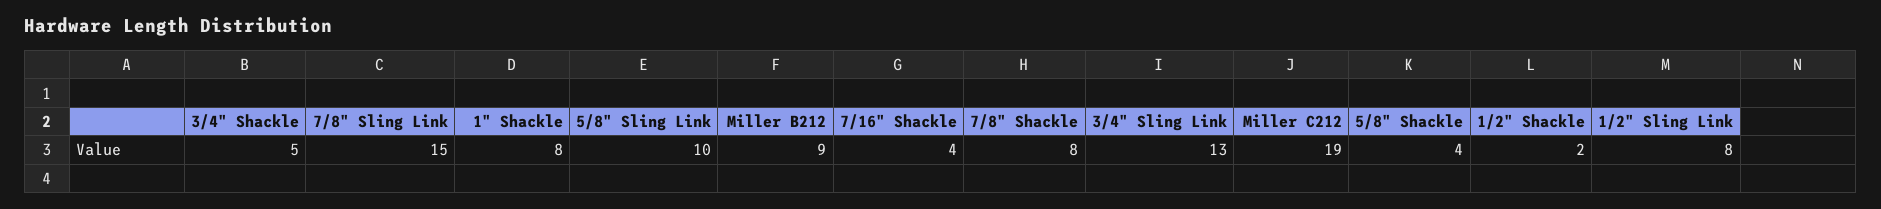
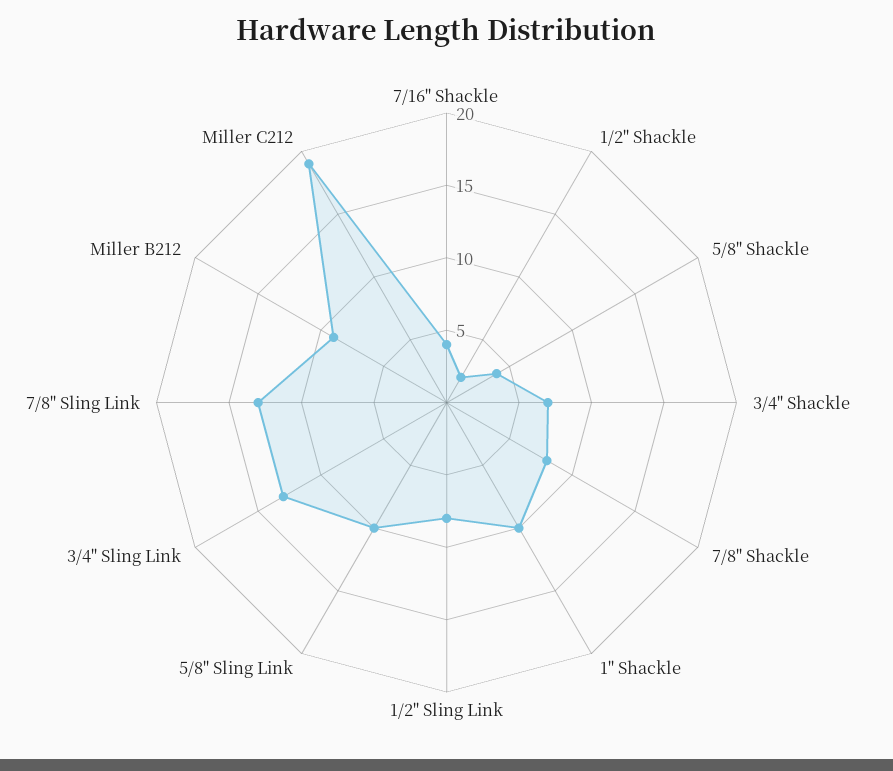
  {
-   "3/4\" Shackle": 5,
+   "3/4\" Shackle": 7,
-   "7/8\" Sling Link": 15,
+   "7/8\" Sling Link": 13,
-   "1\" Shackle": 8,
+   "1\" Shackle": 10,
    "5/8\" Sling Link": 10,
    "Miller B212": 9,
    "7/16\" Shackle": 4,
    "7/8\" Shackle": 8,
    "3/4\" Sling Link": 13,
    "Miller C212": 19,
    "5/8\" Shackle": 4,
    "1/2\" Shackle": 2,
    "1/2\" Sling Link": 8
  }

